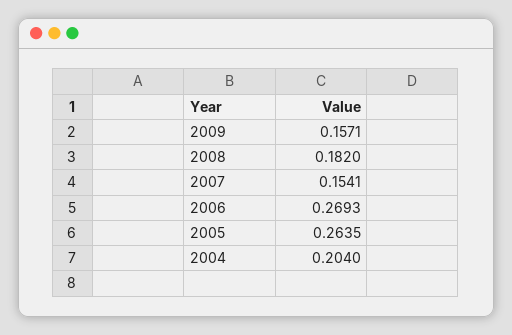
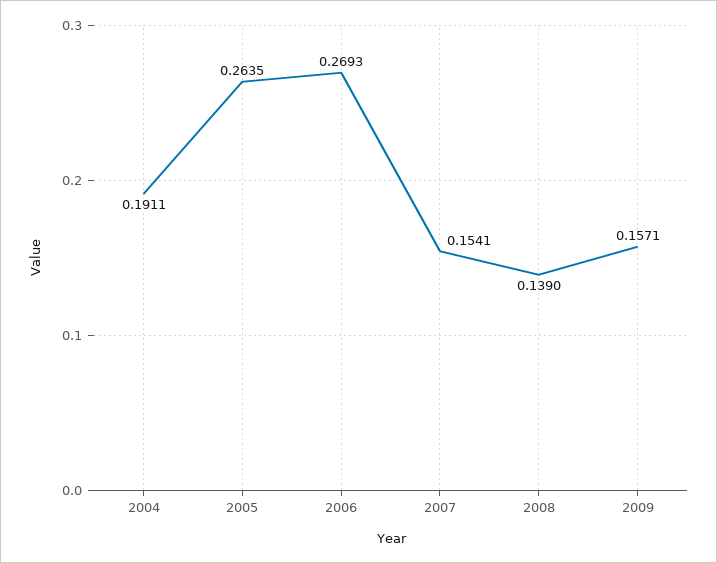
  {
    "2009": 0.1571,
-   "2008": 0.182,
+   "2008": 0.139,
    "2007": 0.1541,
    "2006": 0.2693,
    "2005": 0.2635,
-   "2004": 0.204
+   "2004": 0.1911
  }

